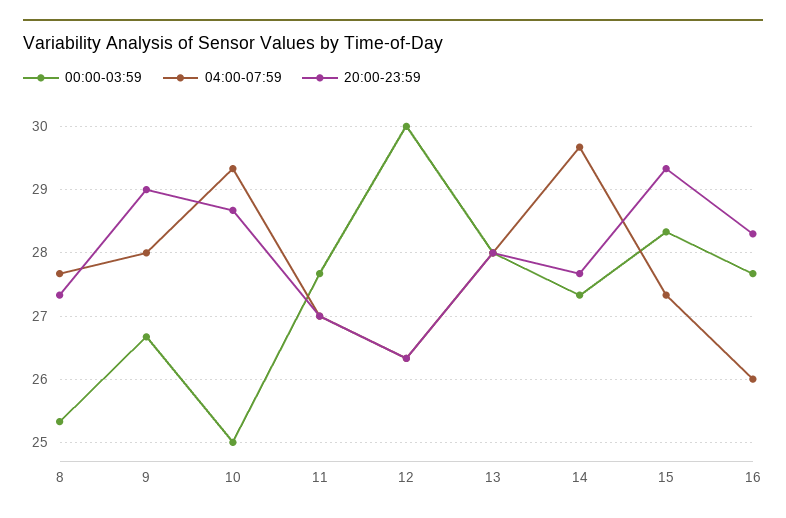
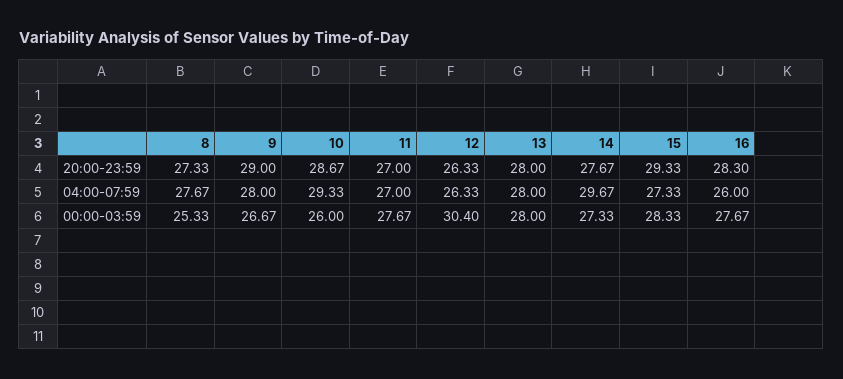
  {
    "00:00-03:59": {
      "8": 25.33,
      "9": 26.67,
-     "10": 25,
+     "10": 26,
      "11": 27.67,
-     "12": 30,
+     "12": 30.4,
      "13": 28,
      "14": 27.33,
      "15": 28.33,
      "16": 27.67
    },
    "04:00-07:59": {
      "8": 27.67,
      "9": 28,
      "10": 29.33,
      "11": 27,
      "12": 26.33,
      "13": 28,
      "14": 29.67,
      "15": 27.33,
      "16": 26
    },
    "20:00-23:59": {
      "8": 27.33,
      "9": 29,
      "10": 28.67,
      "11": 27,
      "12": 26.33,
      "13": 28,
      "14": 27.67,
      "15": 29.33,
      "16": 28.3
    }
  }

